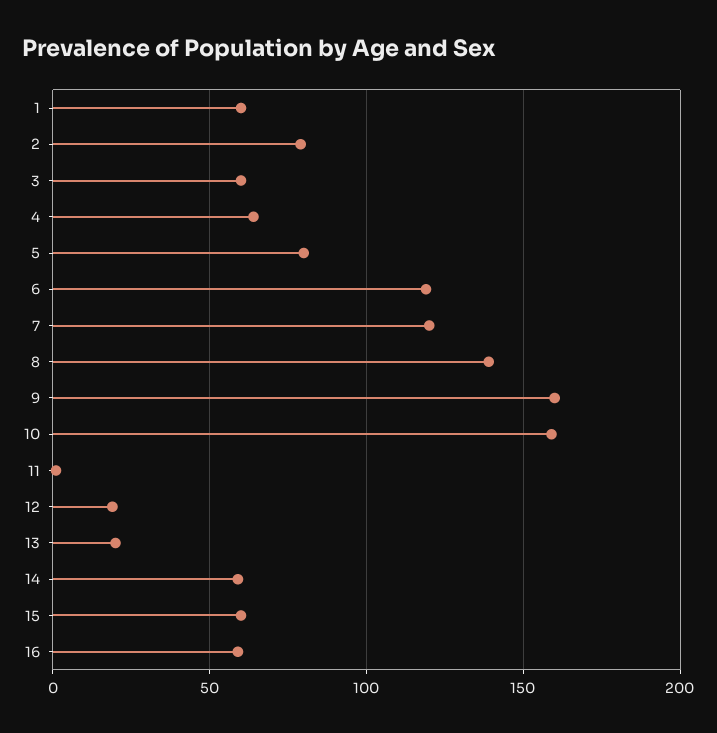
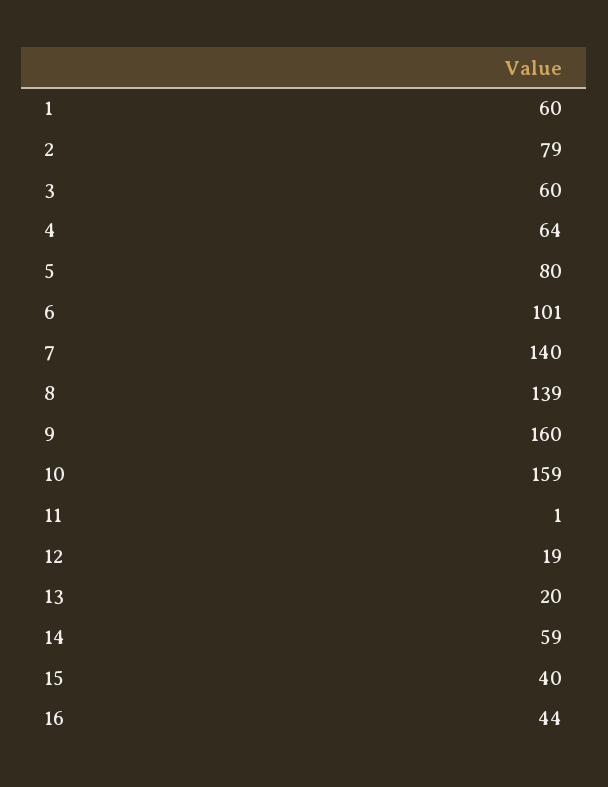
  {
    "1": 60,
    "2": 79,
    "3": 60,
    "4": 64,
    "5": 80,
-   "6": 120,
+   "6": 101,
-   "7": 120,
+   "7": 140,
    "8": 139,
    "9": 160,
    "10": 159,
    "11": 1,
    "12": 19,
    "13": 20,
    "14": 59,
-   "15": 60,
+   "15": 40,
-   "16": 60
+   "16": 44
  }

